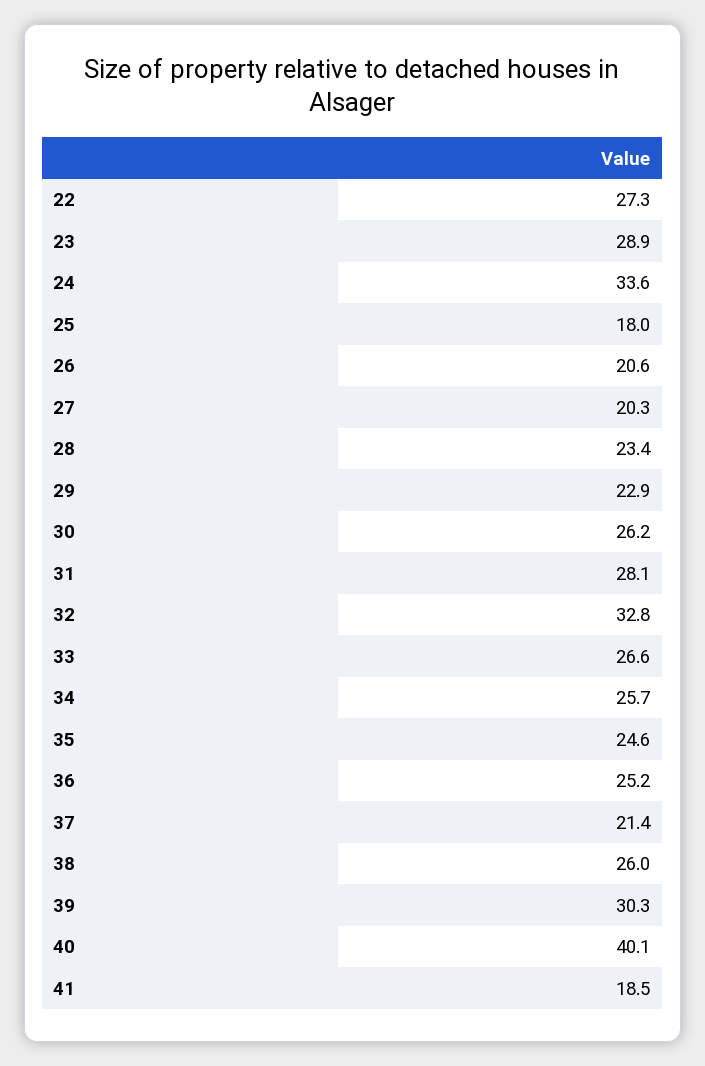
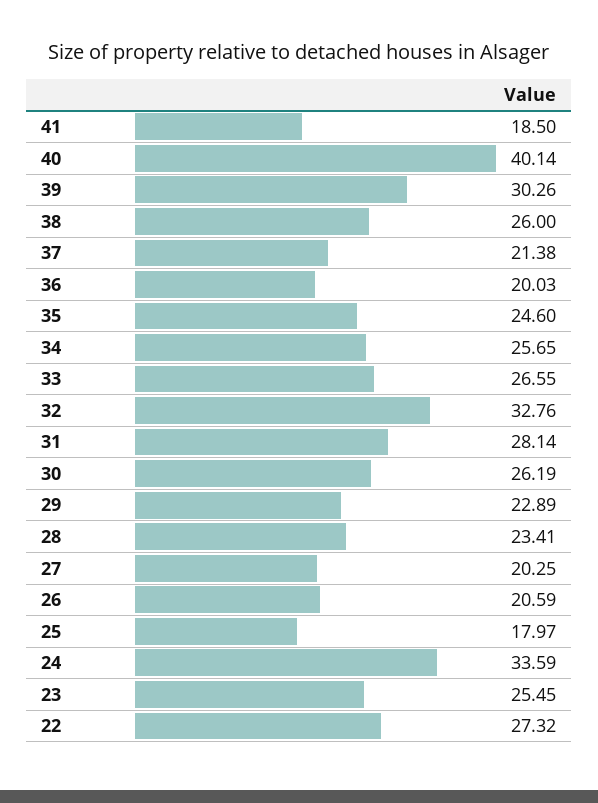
  {
    "22": 27.32,
-   "23": 28.9,
+   "23": 25.45,
    "24": 33.59,
    "25": 17.97,
    "26": 20.59,
    "27": 20.25,
    "28": 23.41,
    "29": 22.89,
    "30": 26.19,
    "31": 28.14,
    "32": 32.76,
    "33": 26.55,
    "34": 25.65,
    "35": 24.6,
-   "36": 25.2,
+   "36": 20.03,
    "37": 21.38,
    "38": 26,
    "39": 30.26,
    "40": 40.14,
    "41": 18.5
  }

